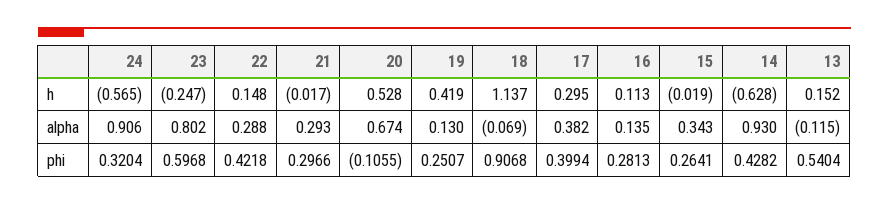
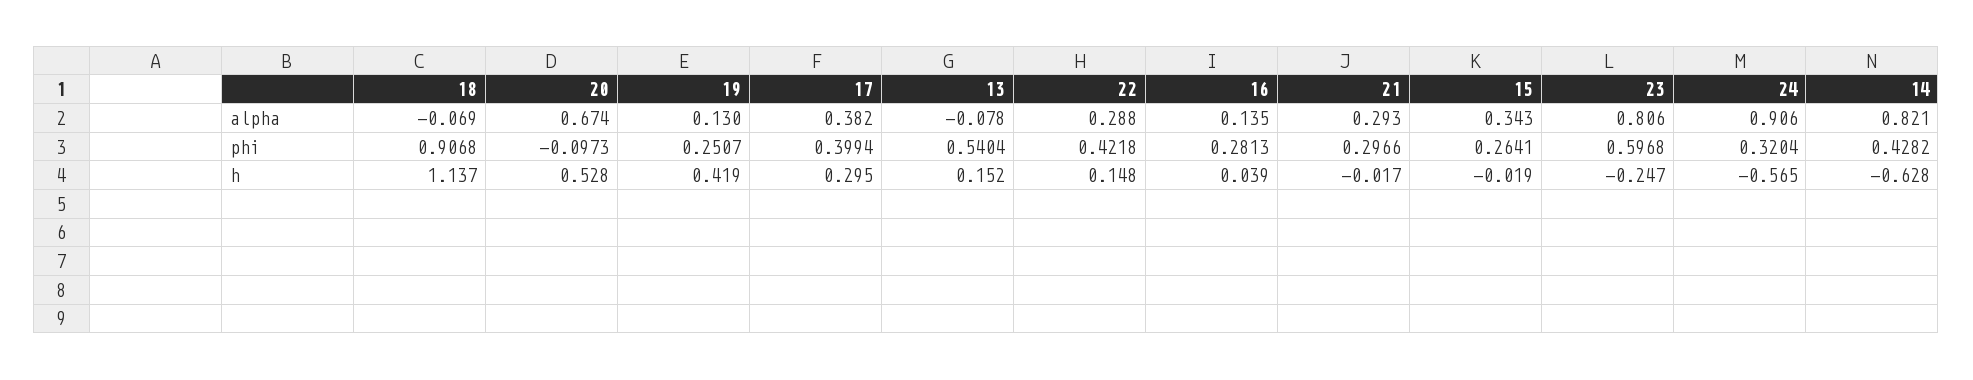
  {
    "24": {
      "h": -0.565,
      "alpha": 0.906,
      "phi": 0.3204
    },
    "23": {
      "h": -0.247,
-     "alpha": 0.802,
+     "alpha": 0.806,
      "phi": 0.5968
    },
    "22": {
      "h": 0.148,
      "alpha": 0.288,
      "phi": 0.4218
    },
    "21": {
      "h": -0.017,
      "alpha": 0.293,
      "phi": 0.2966
    },
    "20": {
      "h": 0.528,
      "alpha": 0.674,
-     "phi": -0.1055
+     "phi": -0.0973
    },
    "19": {
      "h": 0.419,
      "alpha": 0.13,
      "phi": 0.2507
    },
    "18": {
      "h": 1.137,
      "alpha": -0.069,
      "phi": 0.9068
    },
    "17": {
      "h": 0.295,
      "alpha": 0.382,
      "phi": 0.3994
    },
    "16": {
-     "h": 0.113,
+     "h": 0.039,
      "alpha": 0.135,
      "phi": 0.2813
    },
    "15": {
      "h": -0.019,
      "alpha": 0.343,
      "phi": 0.2641
    },
    "14": {
      "h": -0.628,
-     "alpha": 0.93,
+     "alpha": 0.821,
      "phi": 0.4282
    },
    "13": {
      "h": 0.152,
-     "alpha": -0.115,
+     "alpha": -0.078,
      "phi": 0.5404
    }
  }

